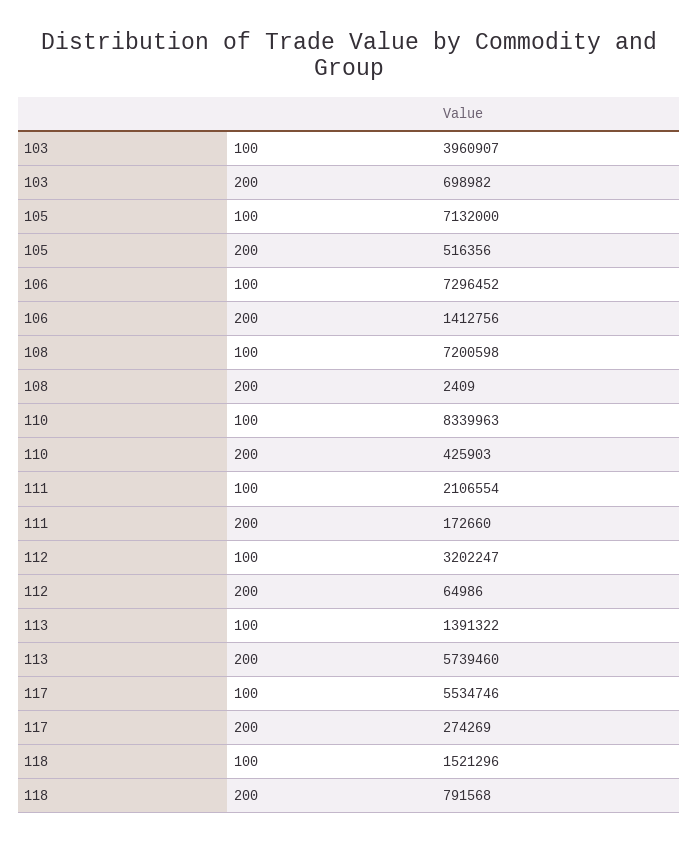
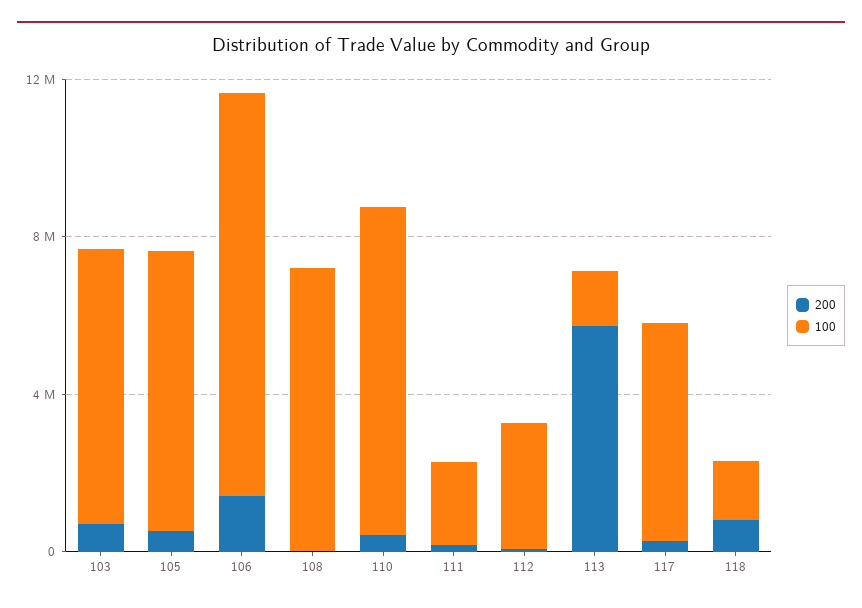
  {
    "100": {
-     "103": 3960907,
+     "103": 7000000,
      "105": 7132000,
-     "106": 7296452,
+     "106": 10000000,
      "108": 7200598,
      "110": 8339963,
      "111": 2106554,
      "112": 3202247,
      "113": 1391322,
      "117": 5534746,
      "118": 1521296
    },
    "200": {
      "103": 698982,
      "105": 516356,
      "106": 1412756,
      "108": 2409,
      "110": 425903,
      "111": 172660,
      "112": 64986,
      "113": 5739460,
      "117": 274269,
      "118": 791568
    }
  }

